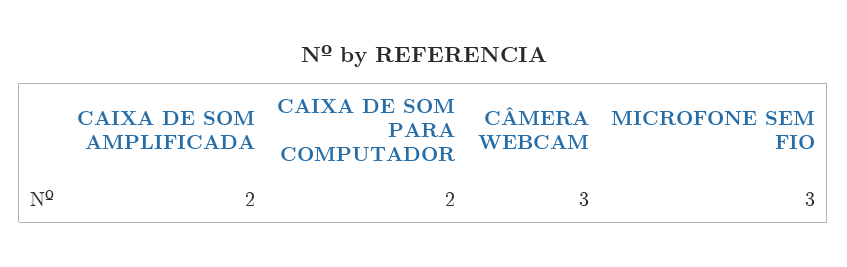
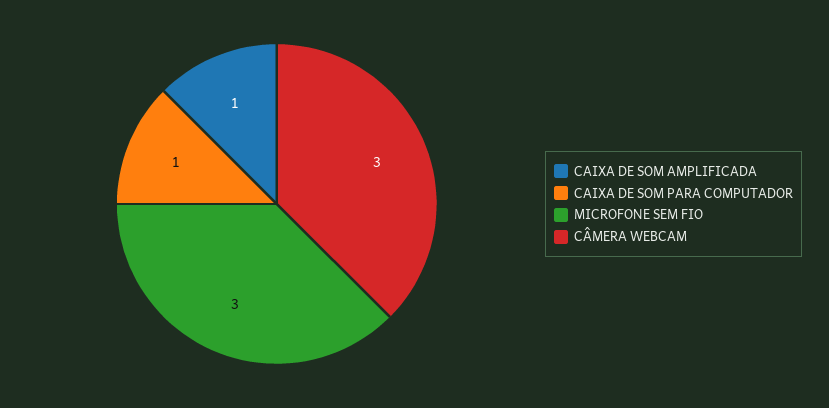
  {
-   "CAIXA DE SOM AMPLIFICADA": 2,
+   "CAIXA DE SOM AMPLIFICADA": 1,
-   "CAIXA DE SOM PARA COMPUTADOR": 2,
+   "CAIXA DE SOM PARA COMPUTADOR": 1,
    "CÂMERA WEBCAM": 3,
    "MICROFONE SEM FIO": 3
  }

